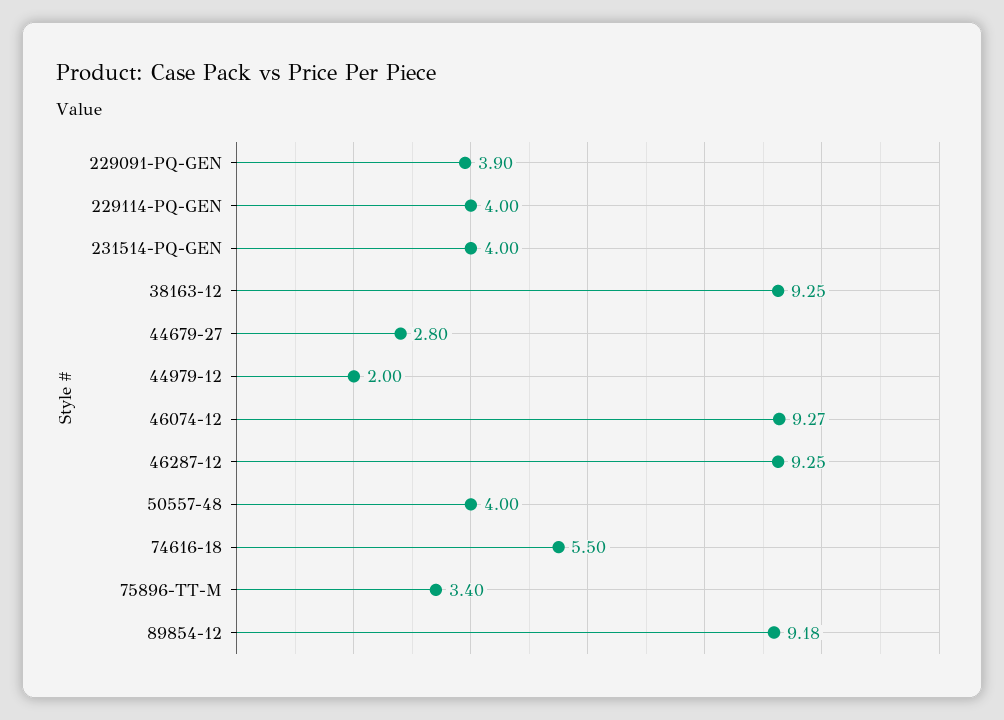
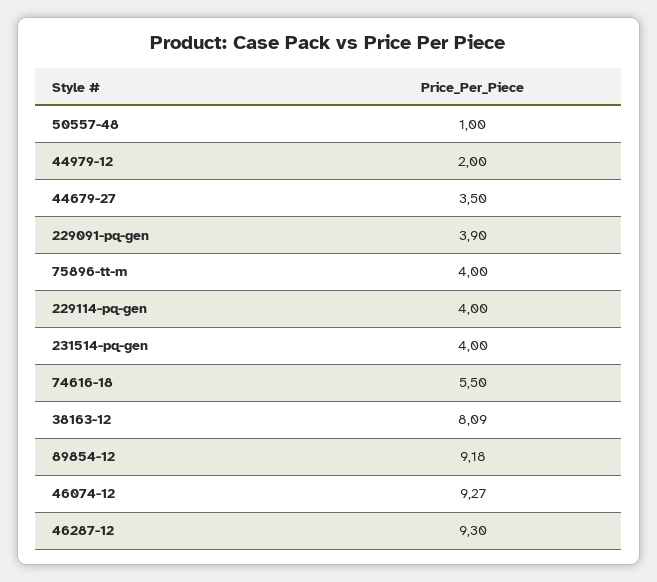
  {
    "229091-PQ-GEN": 3.9,
    "229114-PQ-GEN": 4,
    "231514-PQ-GEN": 4,
-   "38163-12": 9.25,
+   "38163-12": 8.09,
-   "44679-27": 2.8,
+   "44679-27": 3.5,
    "44979-12": 2,
    "46074-12": 9.27,
-   "46287-12": 9.25,
+   "46287-12": 9.3,
-   "50557-48": 4,
+   "50557-48": 1,
    "74616-18": 5.5,
-   "75896-TT-M": 3.4,
+   "75896-TT-M": 4,
    "89854-12": 9.18
  }

